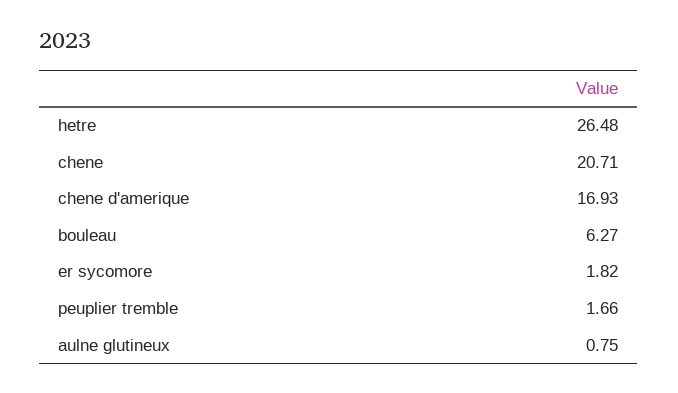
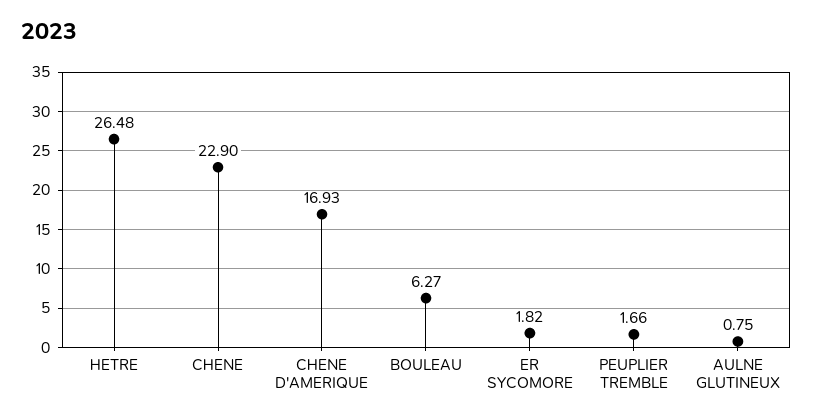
  {
    "hetre": 26.48,
-   "chene": 20.71,
+   "chene": 22.9,
    "chene d'amerique": 16.93,
    "bouleau": 6.27,
    "er sycomore": 1.82,
    "peuplier tremble": 1.66,
    "aulne glutineux": 0.75
  }

